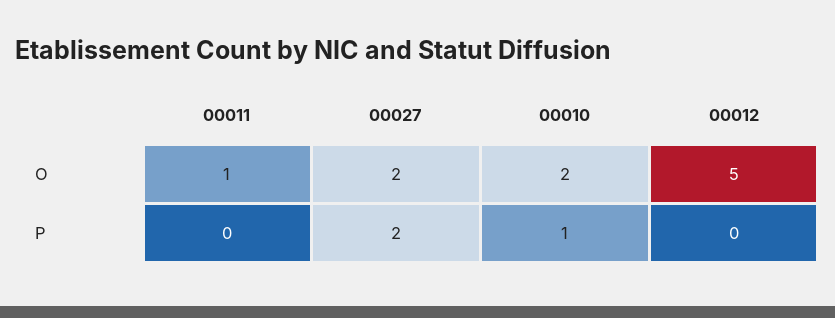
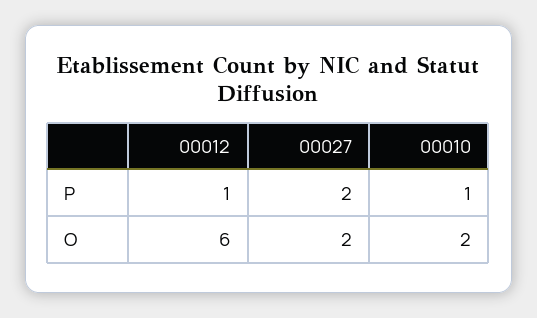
  {
-   "00011": {
-     "O": 1,
-     "P": 0
-   },
    "00027": {
      "O": 2,
      "P": 2
    },
    "00010": {
      "O": 2,
      "P": 1
    },
    "00012": {
-     "O": 5,
+     "O": 6,
-     "P": 0
+     "P": 1
    }
  }

